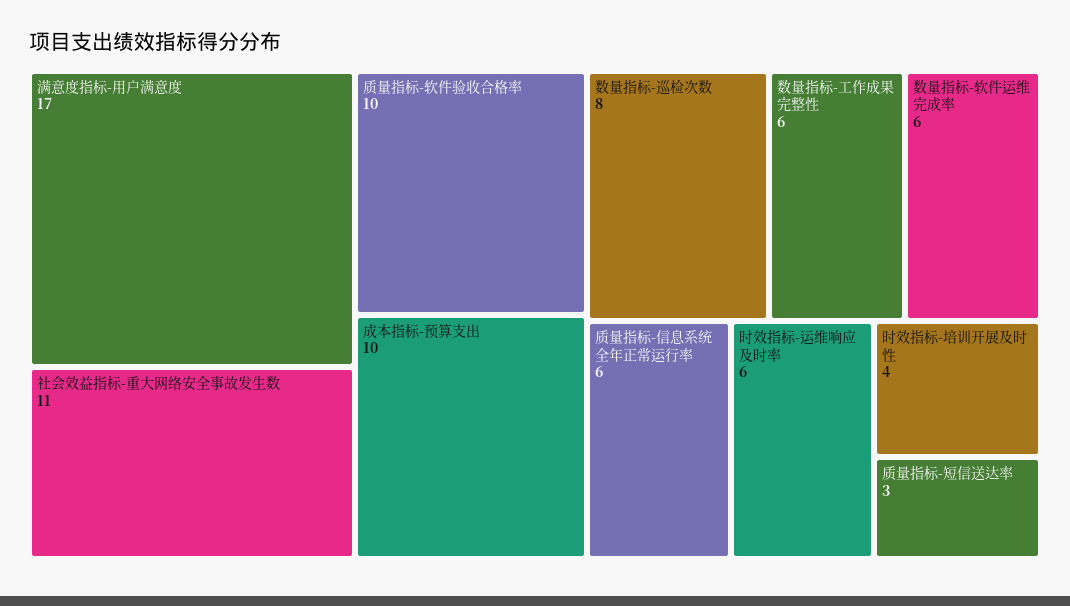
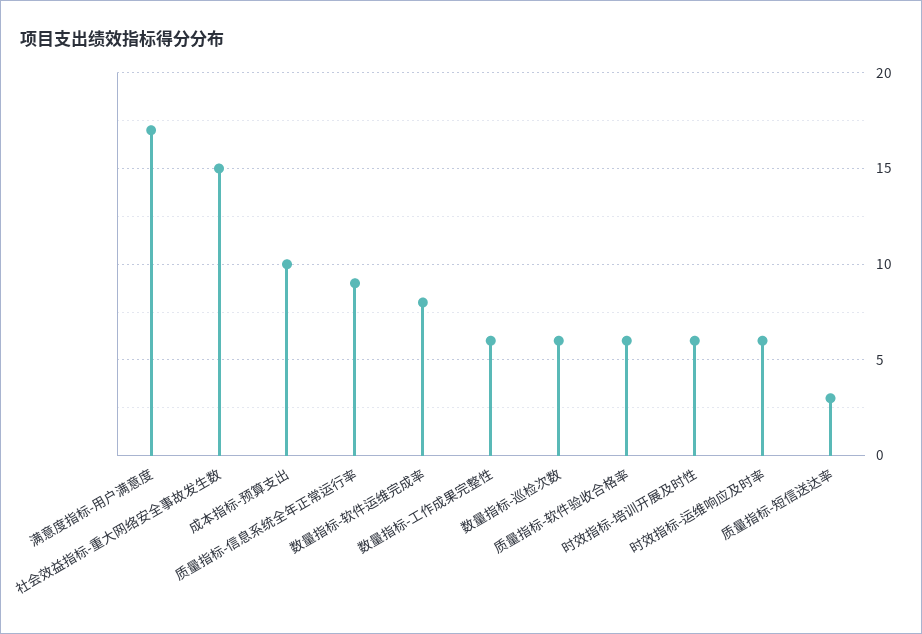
  {
    "满意度指标-用户满意度": 17,
-   "社会效益指标-重大网络安全事故发生数": 11,
+   "社会效益指标-重大网络安全事故发生数": 15,
-   "质量指标-软件验收合格率": 10,
+   "质量指标-软件验收合格率": 6,
    "成本指标-预算支出": 10,
-   "数量指标-巡检次数": 8,
+   "数量指标-巡检次数": 6,
    "数量指标-工作成果完整性": 6,
-   "数量指标-软件运维完成率": 6,
+   "数量指标-软件运维完成率": 8,
-   "质量指标-信息系统全年正常运行率": 6,
+   "质量指标-信息系统全年正常运行率": 9,
    "时效指标-运维响应及时率": 6,
-   "时效指标-培训开展及时性": 4,
+   "时效指标-培训开展及时性": 6,
    "质量指标-短信送达率": 3
  }

